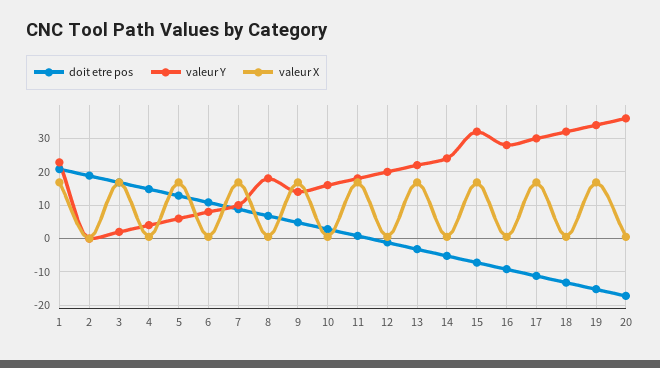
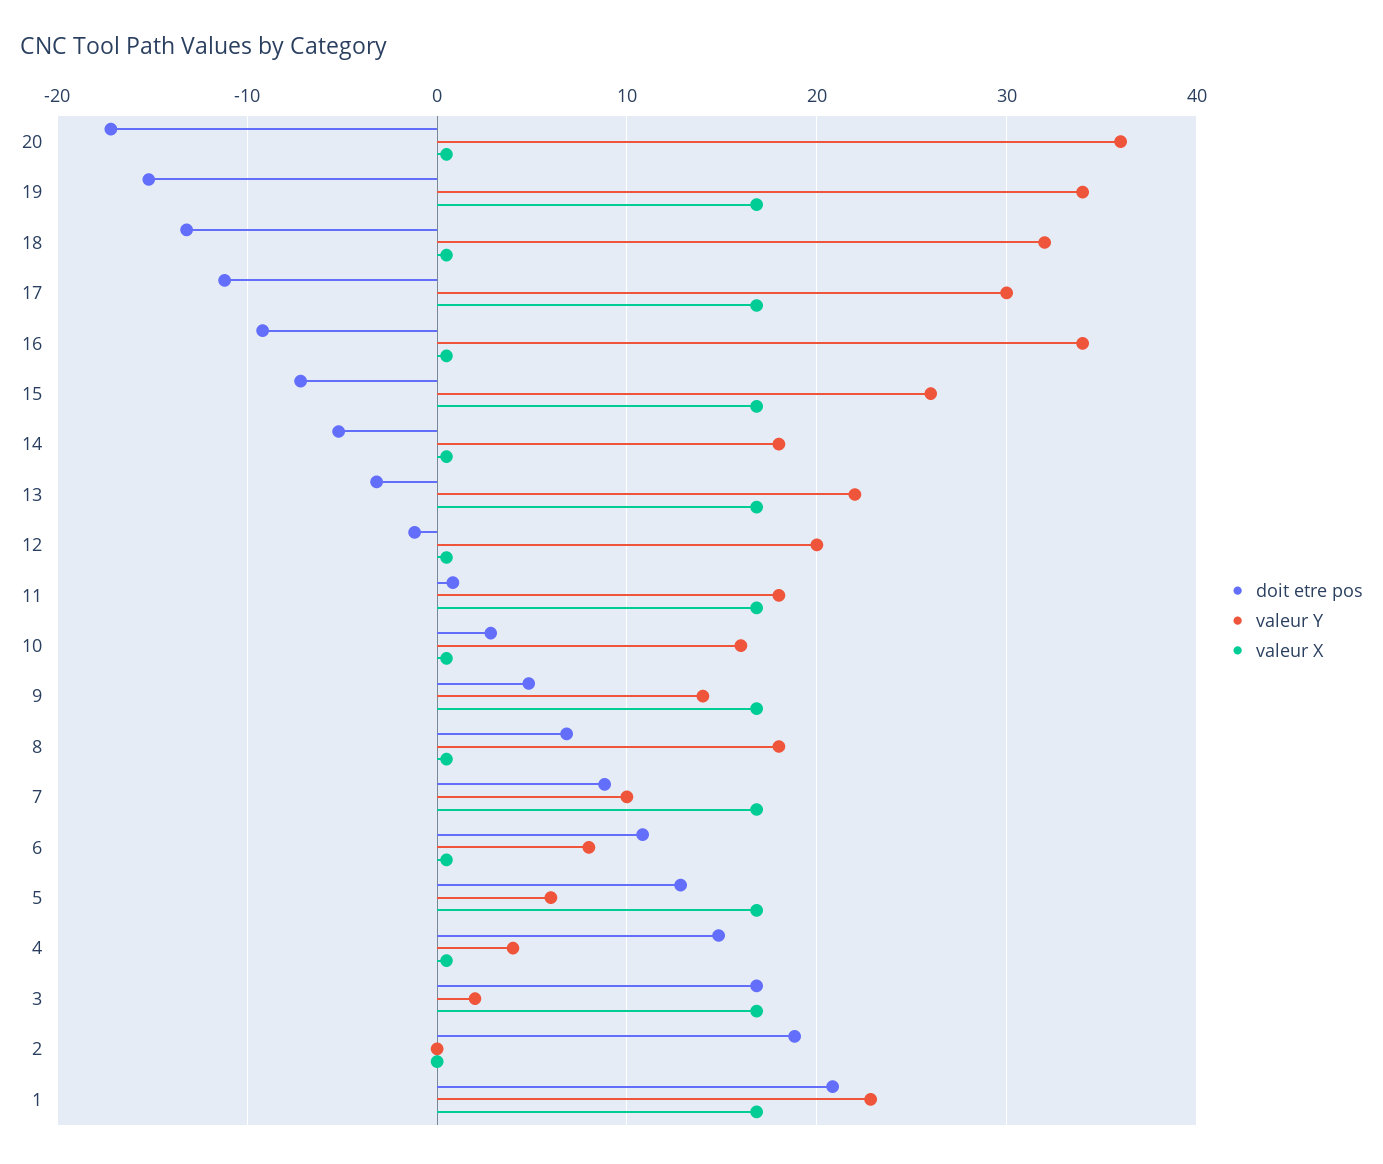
  {
    "doit etre pos": {
      "1": 21,
      "2": 19,
      "3": 17,
      "4": 15,
      "5": 13,
      "6": 11,
      "7": 9,
      "8": 7,
      "9": 5,
      "10": 3,
      "11": 1,
      "12": -1,
      "13": -3,
      "14": -5,
      "15": -7,
      "16": -9,
      "17": -11,
      "18": -13,
      "19": -15,
      "20": -17
    },
    "valeur Y": {
      "1": 23,
      "2": 0,
      "3": 2,
      "4": 4,
      "5": 6,
      "6": 8,
      "7": 10,
      "8": 18,
      "9": 14,
      "10": 16,
      "11": 18,
      "12": 20,
      "13": 22,
-     "14": 24,
+     "14": 18,
-     "15": 32,
+     "15": 26,
-     "16": 28,
+     "16": 34,
      "17": 30,
      "18": 32,
      "19": 34,
      "20": 36
    },
    "valeur X": {
      "1": 17,
      "2": 0,
      "3": 17,
      "4": 1,
      "5": 17,
      "6": 1,
      "7": 17,
      "8": 1,
      "9": 17,
      "10": 1,
      "11": 17,
      "12": 1,
      "13": 17,
      "14": 1,
      "15": 17,
      "16": 1,
      "17": 17,
      "18": 1,
      "19": 17,
      "20": 1
    }
  }

